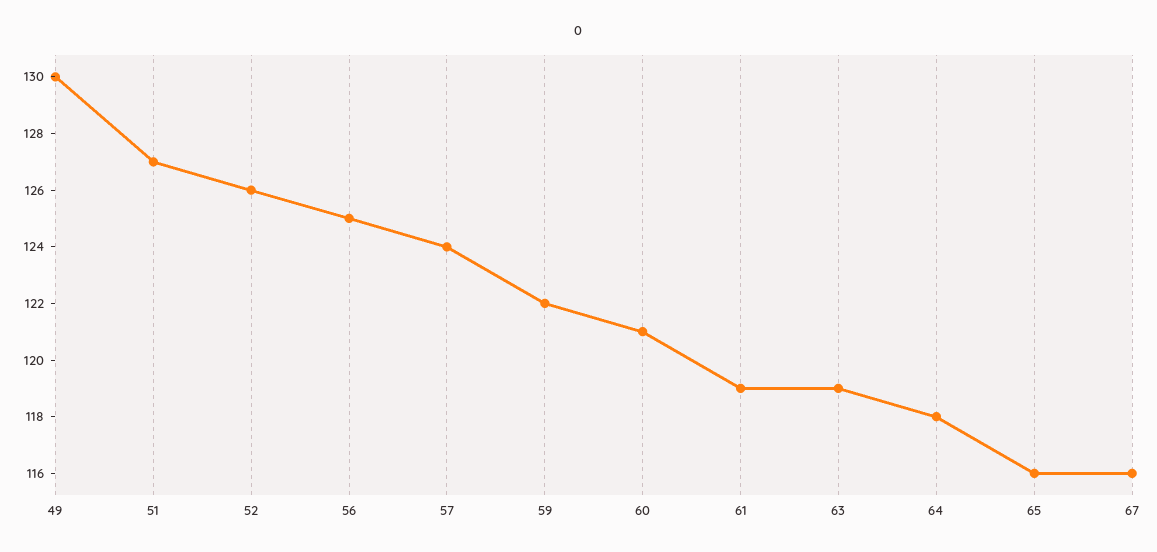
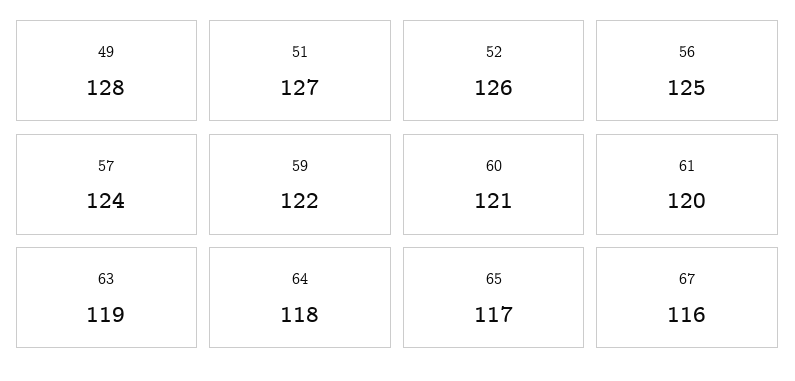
  {
-   "49": 130,
+   "49": 128,
    "51": 127,
    "52": 126,
    "56": 125,
    "57": 124,
    "59": 122,
    "60": 121,
-   "61": 119,
+   "61": 120,
    "63": 119,
    "64": 118,
-   "65": 116,
+   "65": 117,
    "67": 116
  }

